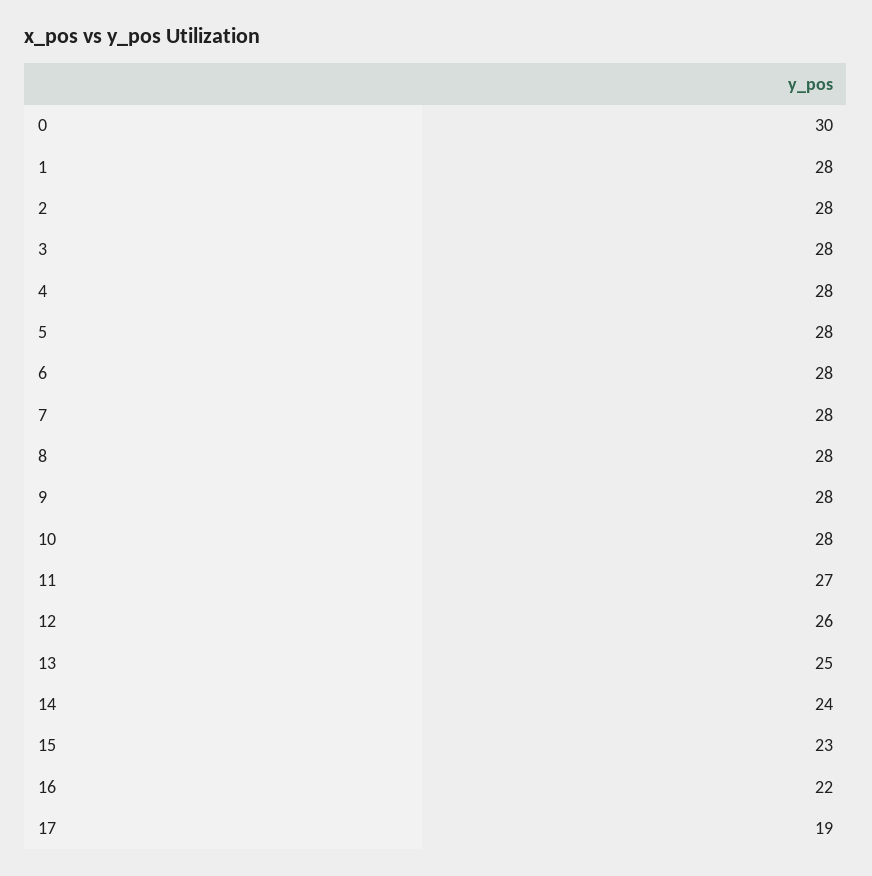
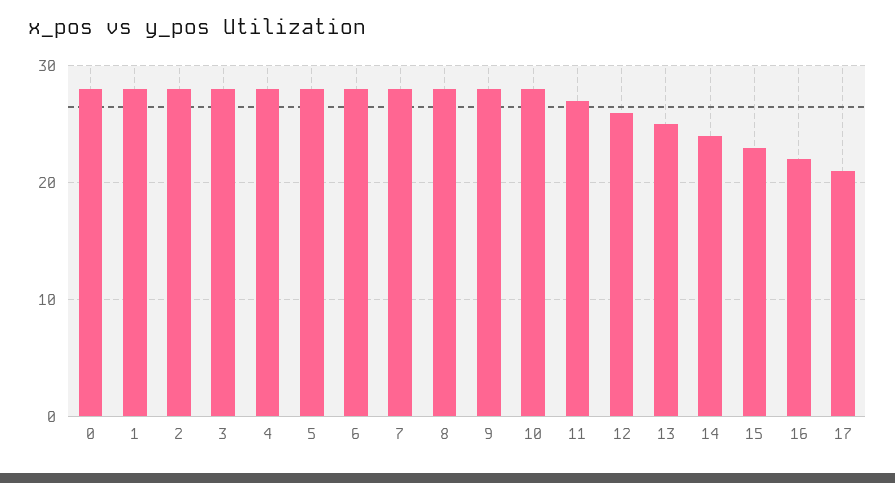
  {
-   "0": 30,
+   "0": 28,
    "1": 28,
    "2": 28,
    "3": 28,
    "4": 28,
    "5": 28,
    "6": 28,
    "7": 28,
    "8": 28,
    "9": 28,
    "10": 28,
    "11": 27,
    "12": 26,
    "13": 25,
    "14": 24,
    "15": 23,
    "16": 22,
-   "17": 19
+   "17": 21
  }

